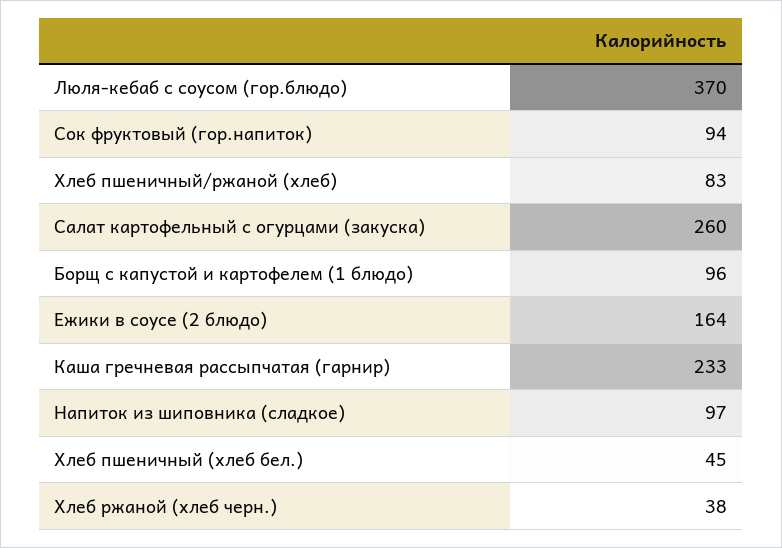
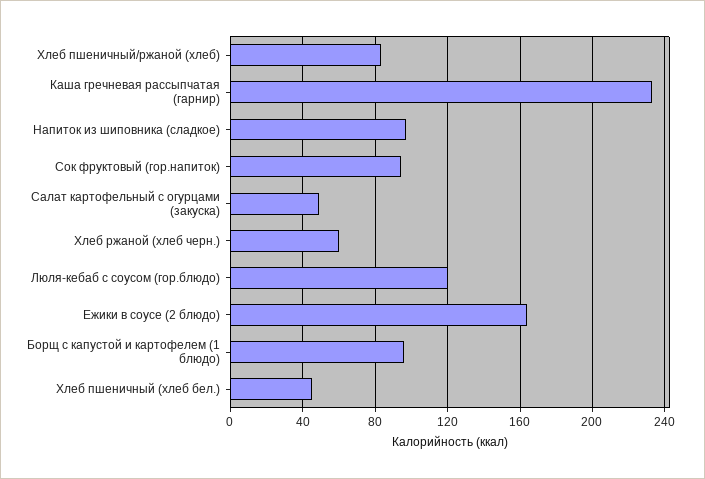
  {
-   "Люля-кебаб с соусом (гор.блюдо)": 370,
+   "Люля-кебаб с соусом (гор.блюдо)": 120,
    "Сок фруктовый (гор.напиток)": 94,
    "Хлеб пшеничный/ржаной (хлеб)": 83,
-   "Салат картофельный с огурцами (закуска)": 260,
+   "Салат картофельный с огурцами (закуска)": 50,
    "Борщ с капустой и картофелем (1 блюдо)": 96,
    "Ежики в соусе (2 блюдо)": 164,
    "Каша гречневая рассыпчатая (гарнир)": 233,
    "Напиток из шиповника (сладкое)": 97,
    "Хлеб пшеничный (хлеб бел.)": 45,
-   "Хлеб ржаной (хлеб черн.)": 38
+   "Хлеб ржаной (хлеб черн.)": 60
  }

